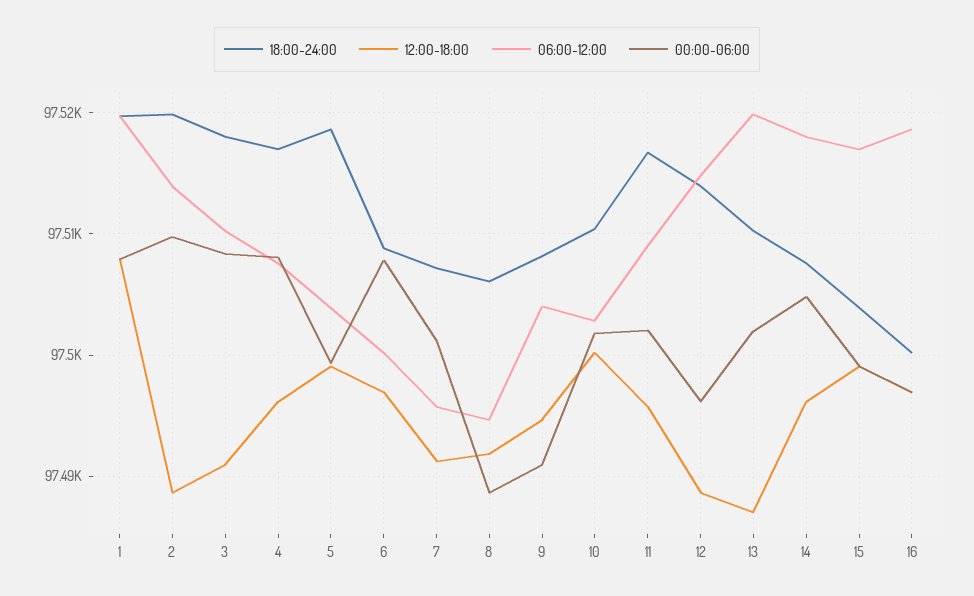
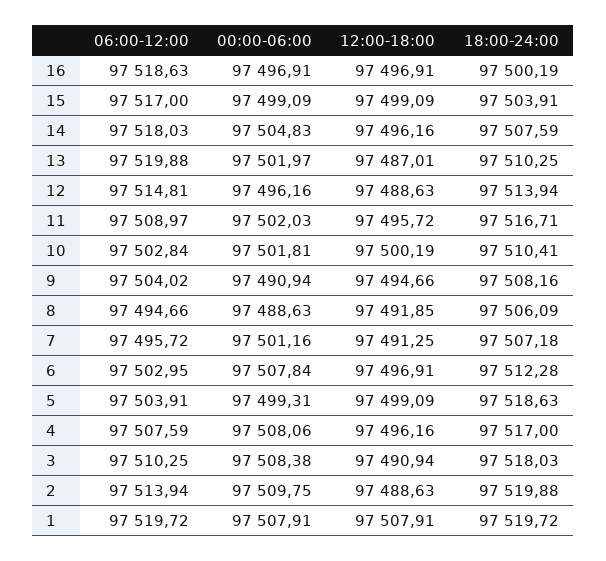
  {
    "18:00-24:00": {
      "1": 97519.72,
      "2": 97519.88,
      "3": 97518.03,
      "4": 97517,
      "5": 97518.63,
-     "6": 97509,
+     "6": 97512.28,
      "7": 97507.18,
      "8": 97506.09,
      "9": 97508.16,
      "10": 97510.41,
      "11": 97516.71,
      "12": 97513.94,
      "13": 97510.25,
      "14": 97507.59,
      "15": 97503.91,
      "16": 97500.19
    },
    "12:00-18:00": {
      "1": 97507.91,
      "2": 97488.63,
      "3": 97490.94,
      "4": 97496.16,
      "5": 97499.09,
      "6": 97496.91,
      "7": 97491.25,
      "8": 97491.85,
      "9": 97494.66,
      "10": 97500.19,
      "11": 97495.72,
      "12": 97488.63,
      "13": 97487.01,
      "14": 97496.16,
      "15": 97499.09,
      "16": 97496.91
    },
    "06:00-12:00": {
      "1": 97519.72,
      "2": 97513.94,
      "3": 97510.25,
      "4": 97507.59,
      "5": 97503.91,
-     "6": 97500,
+     "6": 97502.95,
      "7": 97495.72,
      "8": 97494.66,
      "9": 97504.02,
      "10": 97502.84,
      "11": 97508.97,
      "12": 97514.81,
      "13": 97519.88,
      "14": 97518.03,
      "15": 97517,
      "16": 97518.63
    },
    "00:00-06:00": {
      "1": 97507.91,
      "2": 97509.75,
      "3": 97508.38,
      "4": 97508.06,
      "5": 97499.31,
      "6": 97507.84,
      "7": 97501.16,
      "8": 97488.63,
      "9": 97490.94,
      "10": 97501.81,
      "11": 97502.03,
      "12": 97496.16,
      "13": 97501.97,
      "14": 97504.83,
      "15": 97499.09,
      "16": 97496.91
    }
  }

